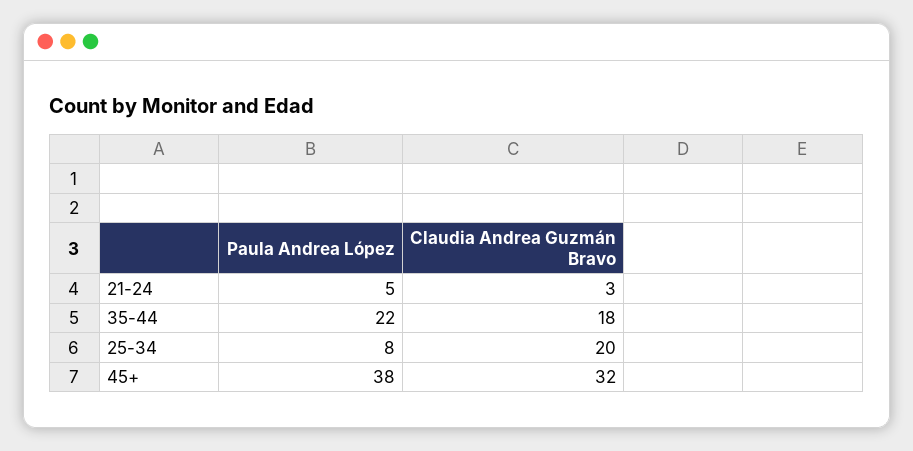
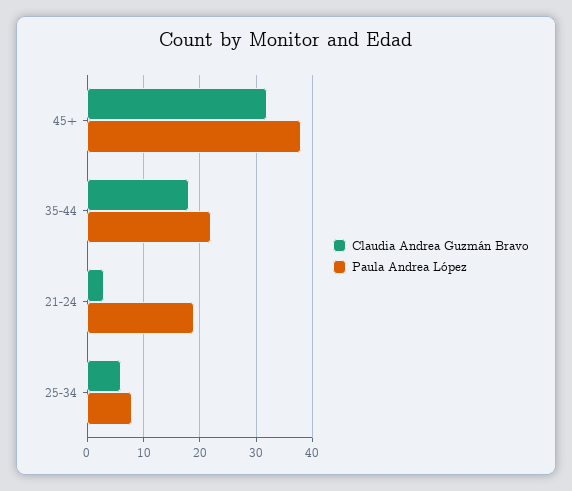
  {
    "Paula Andrea López": {
-     "21-24": 5,
+     "21-24": 20,
      "35-44": 22,
      "25-34": 8,
      "45+": 38
    },
    "Claudia Andrea Guzmán Bravo": {
      "21-24": 3,
      "35-44": 18,
-     "25-34": 20,
+     "25-34": 5,
      "45+": 32
    }
  }

